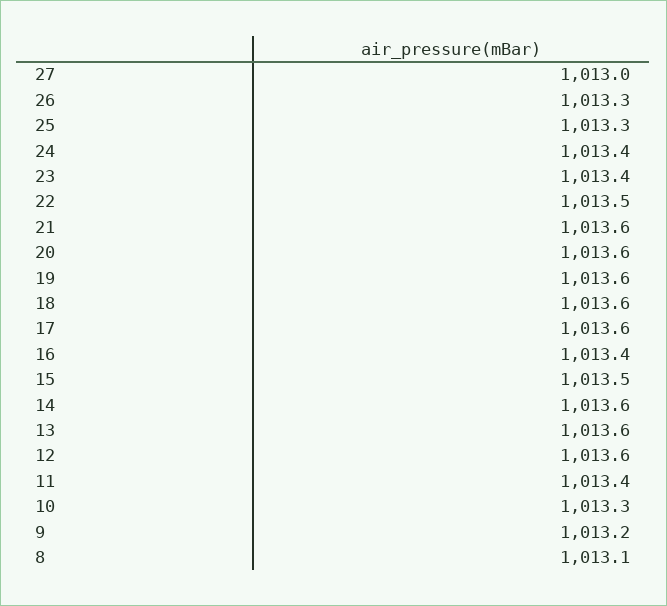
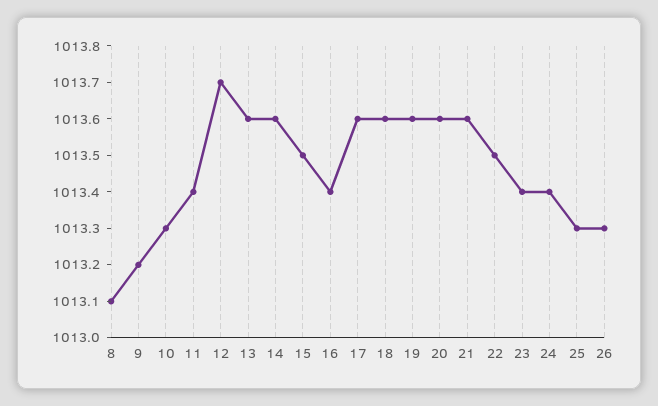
  {
-   "27": 1013,
    "26": 1013.3,
    "25": 1013.3,
    "24": 1013.4,
    "23": 1013.4,
    "22": 1013.5,
    "21": 1013.6,
    "20": 1013.6,
    "19": 1013.6,
    "18": 1013.6,
    "17": 1013.6,
    "16": 1013.4,
    "15": 1013.5,
    "14": 1013.6,
    "13": 1013.6,
-   "12": 1013.6,
+   "12": 1013.7,
    "11": 1013.4,
    "10": 1013.3,
    "9": 1013.2,
    "8": 1013.1
  }

